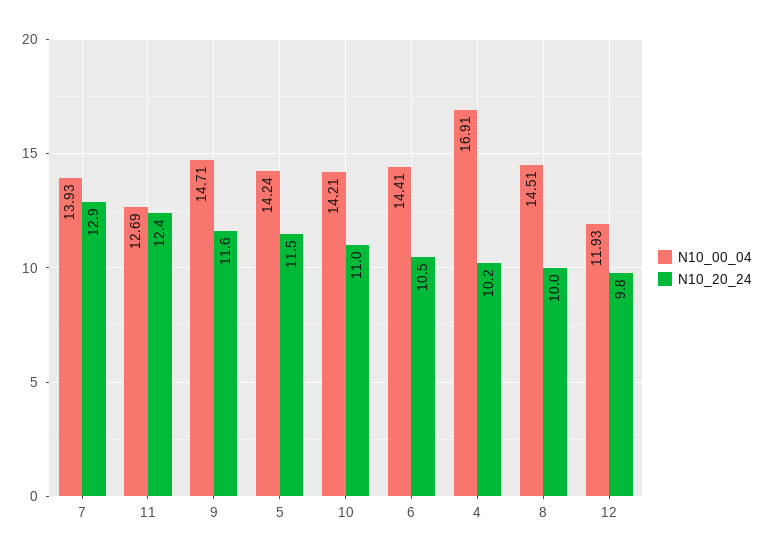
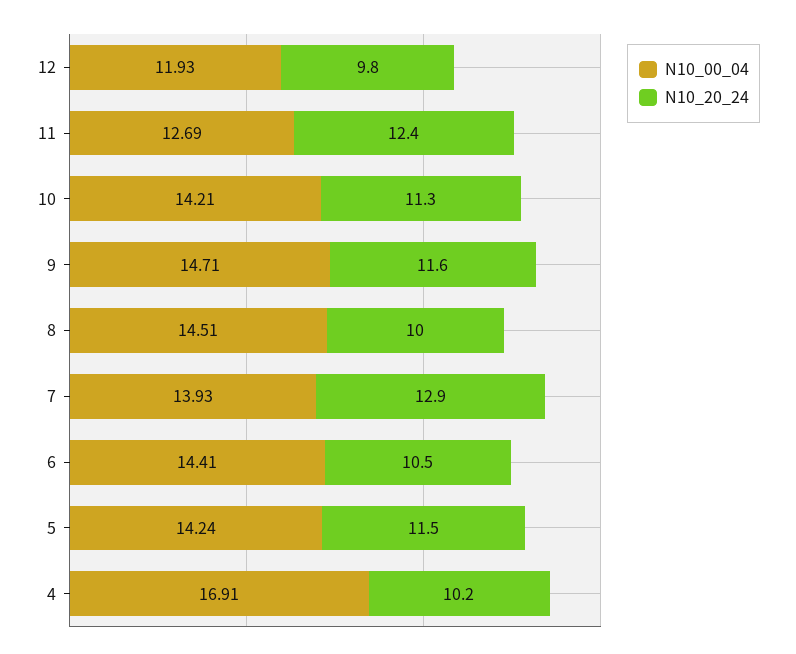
  {
    "N10_00_04": {
      "7": 13.93,
      "11": 12.69,
      "9": 14.71,
      "5": 14.24,
      "10": 14.21,
      "6": 14.41,
      "4": 16.91,
      "8": 14.51,
      "12": 11.93
    },
    "N10_20_24": {
      "7": 12.9,
      "11": 12.4,
      "9": 11.6,
      "5": 11.5,
-     "10": 11,
+     "10": 11.3,
      "6": 10.5,
      "4": 10.2,
      "8": 10,
      "12": 9.8
    }
  }

